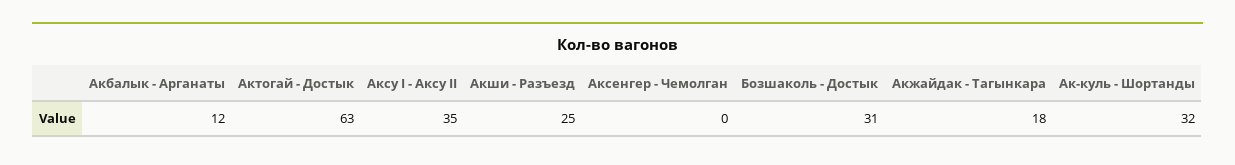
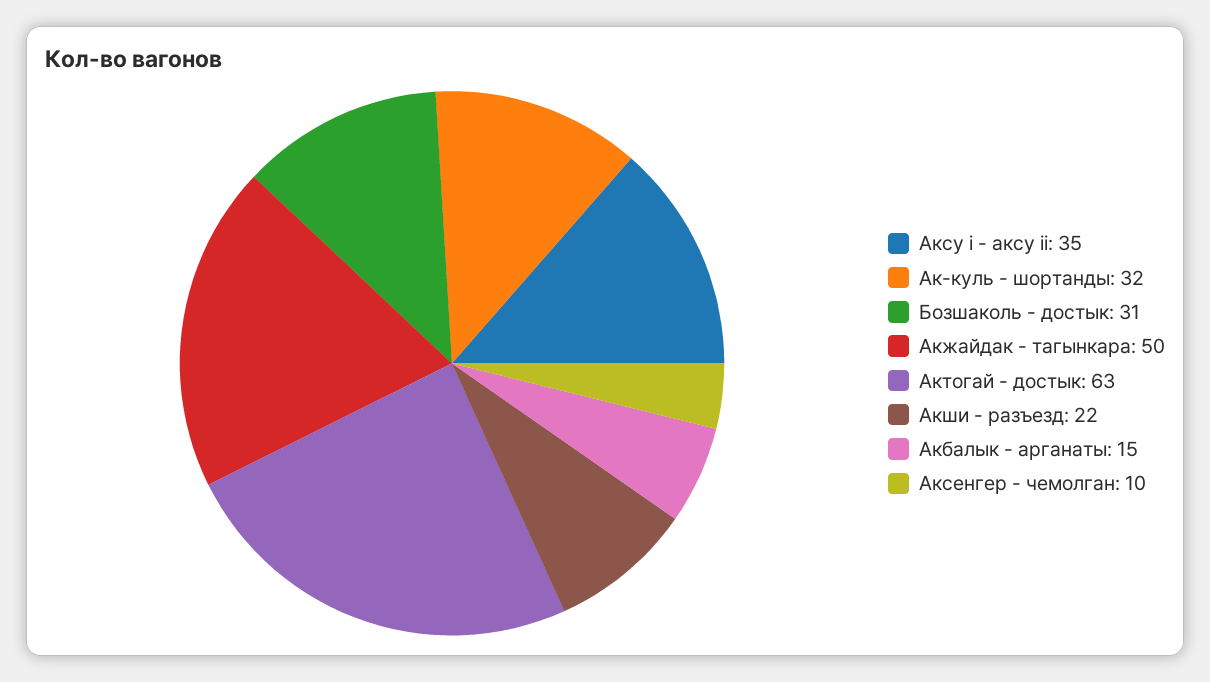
  {
-   "Акбалык - Арганаты": 12,
+   "Акбалык - Арганаты": 15,
    "Актогай - Достык": 63,
    "Аксу I - Аксу II": 35,
-   "Акши - Разъезд": 25,
+   "Акши - Разъезд": 22,
-   "Аксенгер - Чемолган": 0,
+   "Аксенгер - Чемолган": 10,
    "Бозшаколь - Достык": 31,
-   "Акжайдак - Тагынкара": 18,
+   "Акжайдак - Тагынкара": 50,
    "Ак-куль - Шортанды": 32
  }

